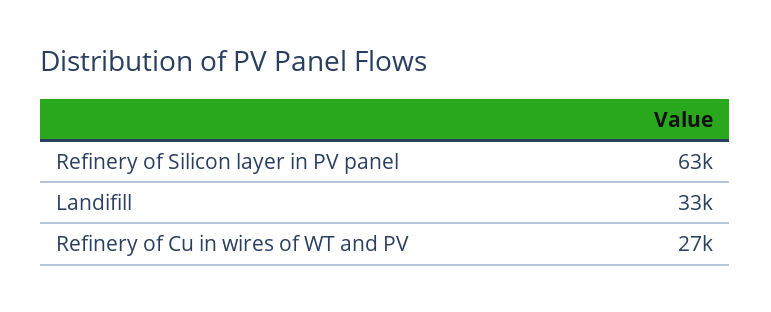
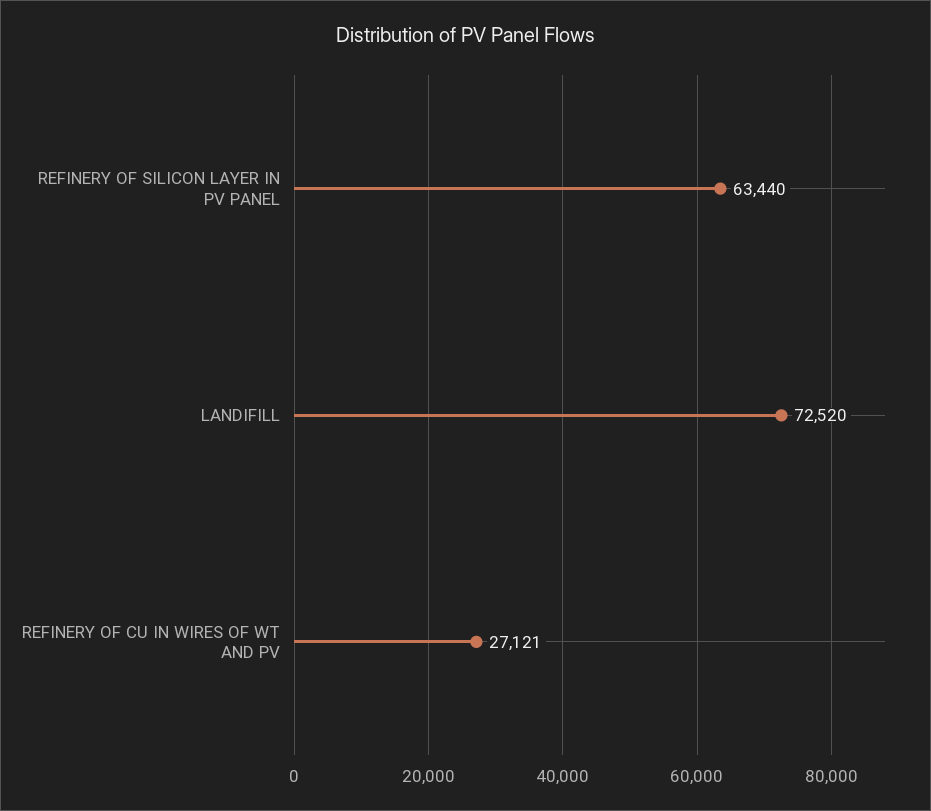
  {
    "Refinery of Silicon layer in PV panel": 63440,
-   "Landifill": 33000,
+   "Landifill": 72520,
    "Refinery of Cu in wires of WT and PV": 27121
  }

